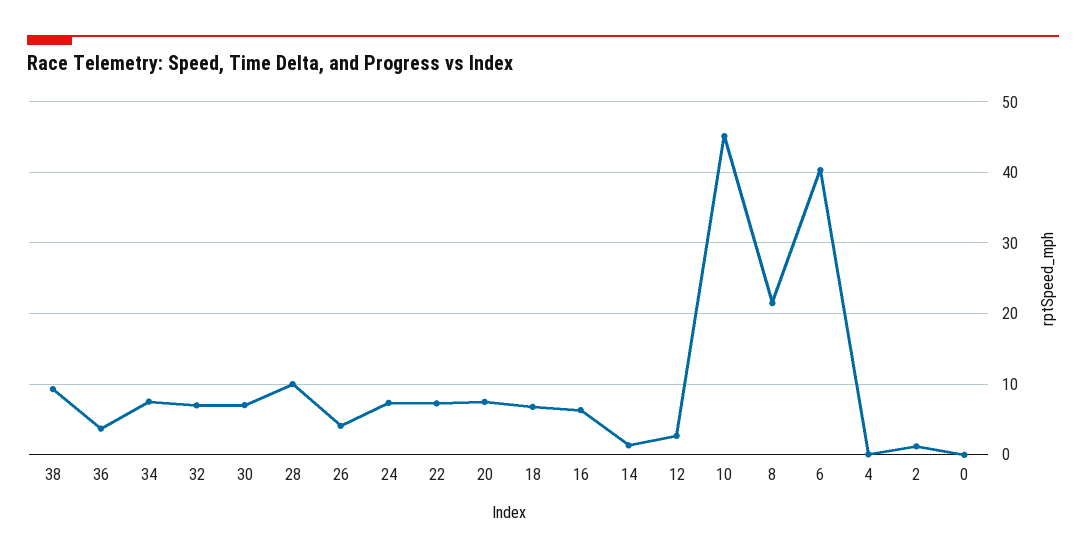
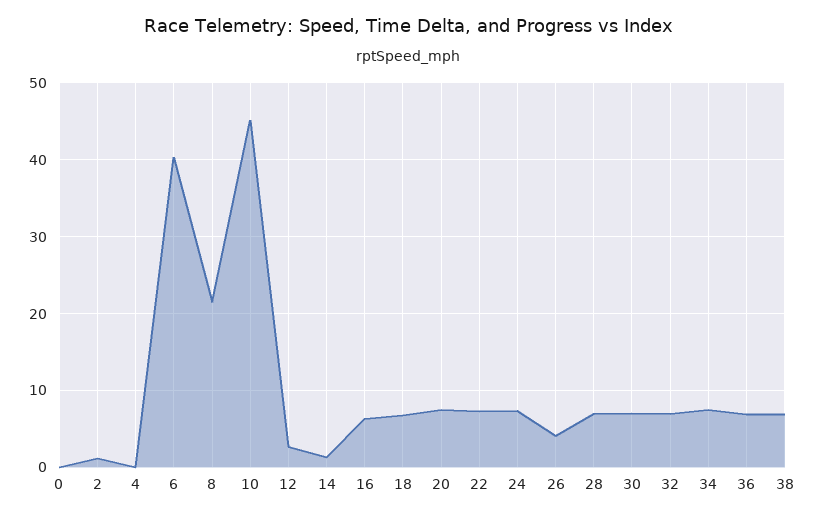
  {
-   "38": 9,
+   "38": 7,
-   "36": 4,
+   "36": 7,
    "34": 8,
    "32": 7,
    "30": 7,
-   "28": 10,
+   "28": 7,
    "26": 4,
    "24": 7,
    "22": 7,
    "20": 8,
    "18": 7,
    "16": 6,
    "14": 1,
    "12": 3,
    "10": 45,
    "8": 21,
    "6": 40,
    "4": 0,
    "2": 1,
    "0": 0
  }

